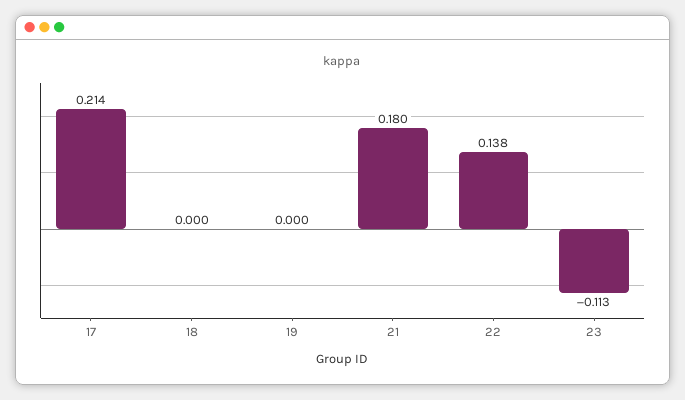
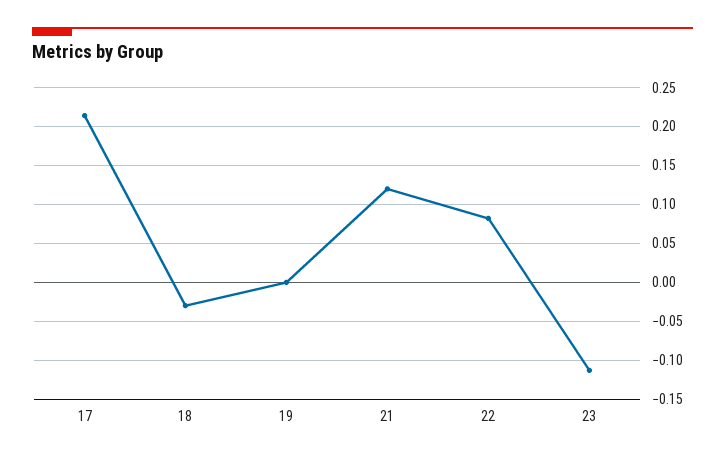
  {
    "17": 0.214,
-   "18": 0,
+   "18": -0.03,
    "19": 0,
-   "21": 0.18,
+   "21": 0.12,
-   "22": 0.138,
+   "22": 0.08,
    "23": -0.113
  }

